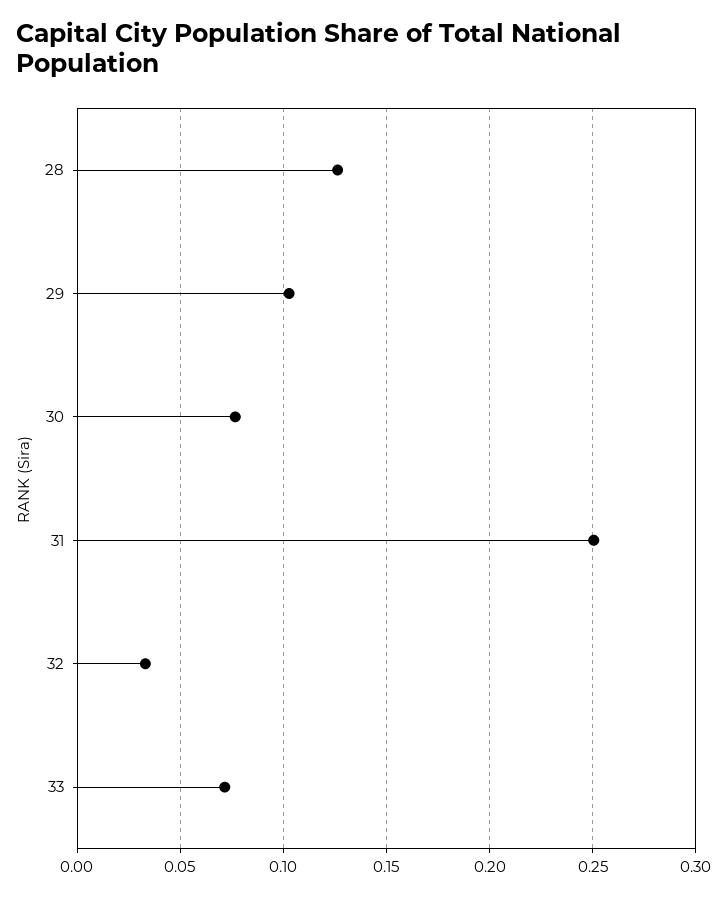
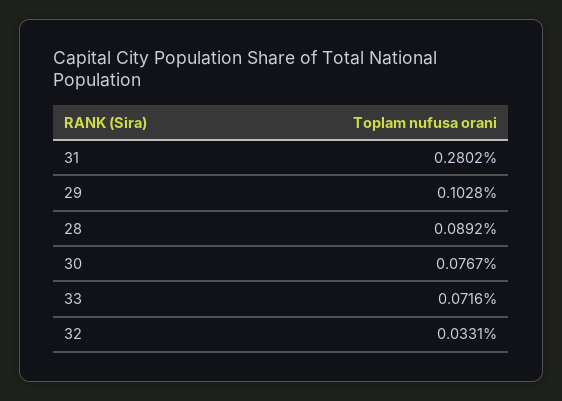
  {
-   "28": 0.125,
+   "28": 0.0892,
    "29": 0.1028,
    "30": 0.0767,
-   "31": 0.25,
+   "31": 0.2802,
    "32": 0.0331,
    "33": 0.0716
  }

